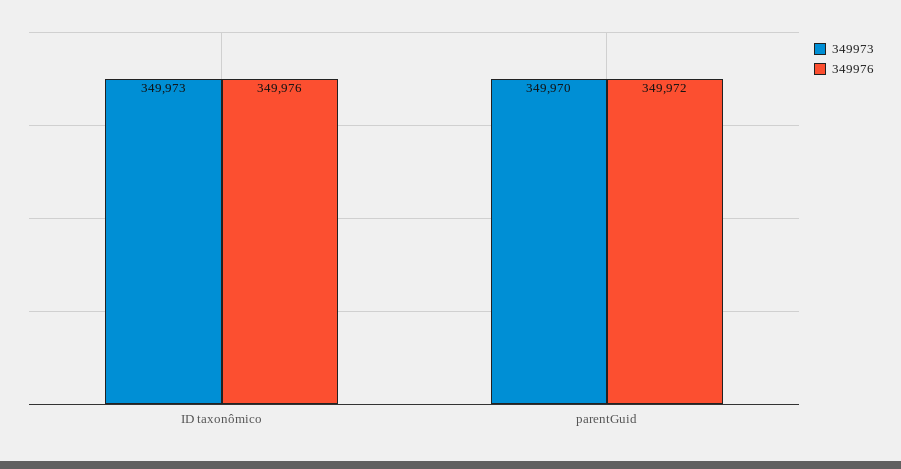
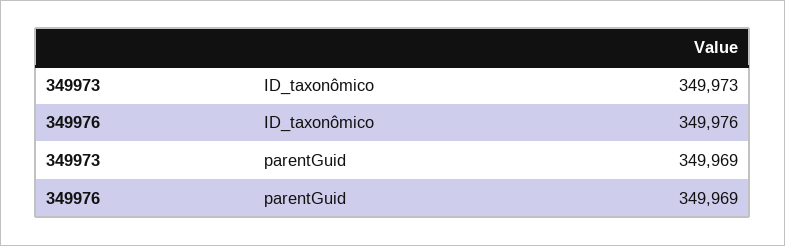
  {
    "349973": {
      "ID taxonômico": 349973,
-     "parentGuid": 349970
+     "parentGuid": 349969
    },
    "349976": {
      "ID taxonômico": 349976,
-     "parentGuid": 349972
+     "parentGuid": 349969
    }
  }

